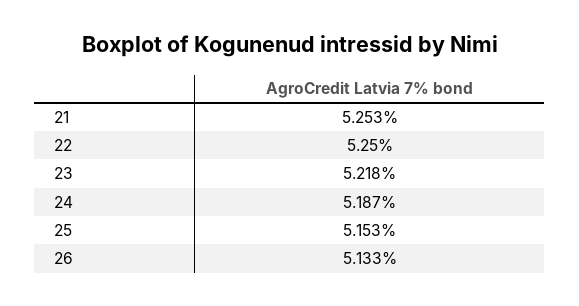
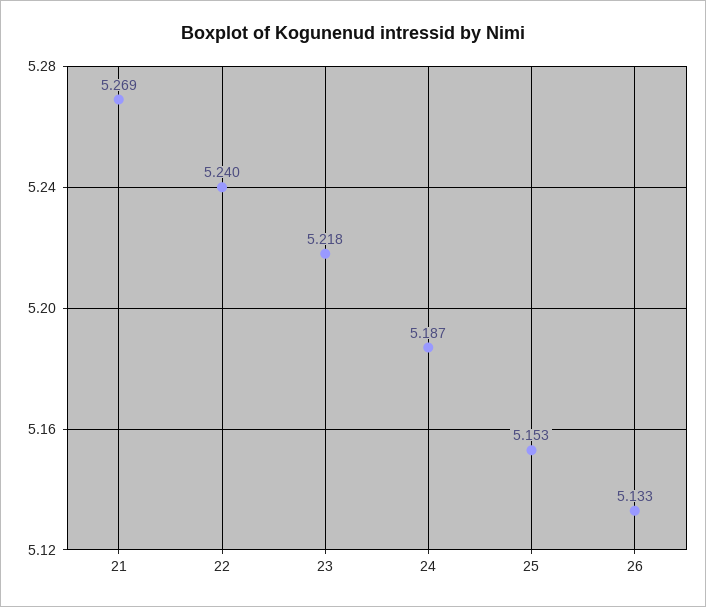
  {
-   "21": 5.253,
+   "21": 5.269,
-   "22": 5.25,
+   "22": 5.24,
    "23": 5.218,
    "24": 5.187,
    "25": 5.153,
    "26": 5.133
  }

